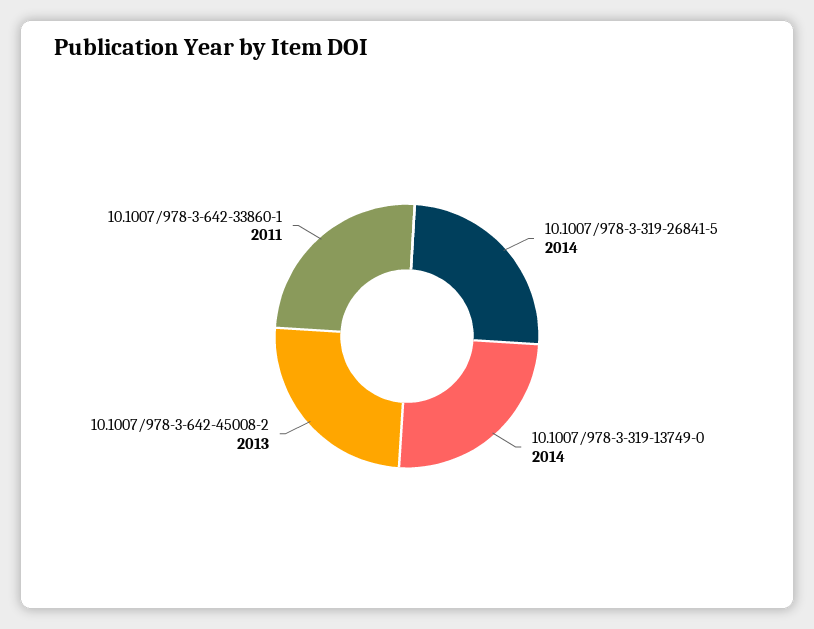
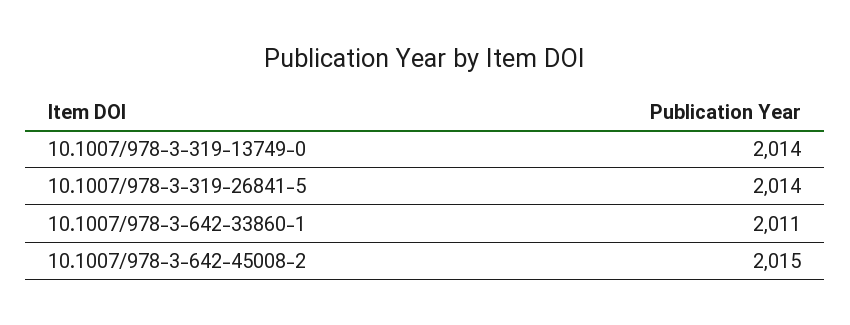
  {
    "10.1007/978-3-319-26841-5": 2014,
    "10.1007/978-3-319-13749-0": 2014,
-   "10.1007/978-3-642-45008-2": 2013,
+   "10.1007/978-3-642-45008-2": 2015,
    "10.1007/978-3-642-33860-1": 2011
  }

